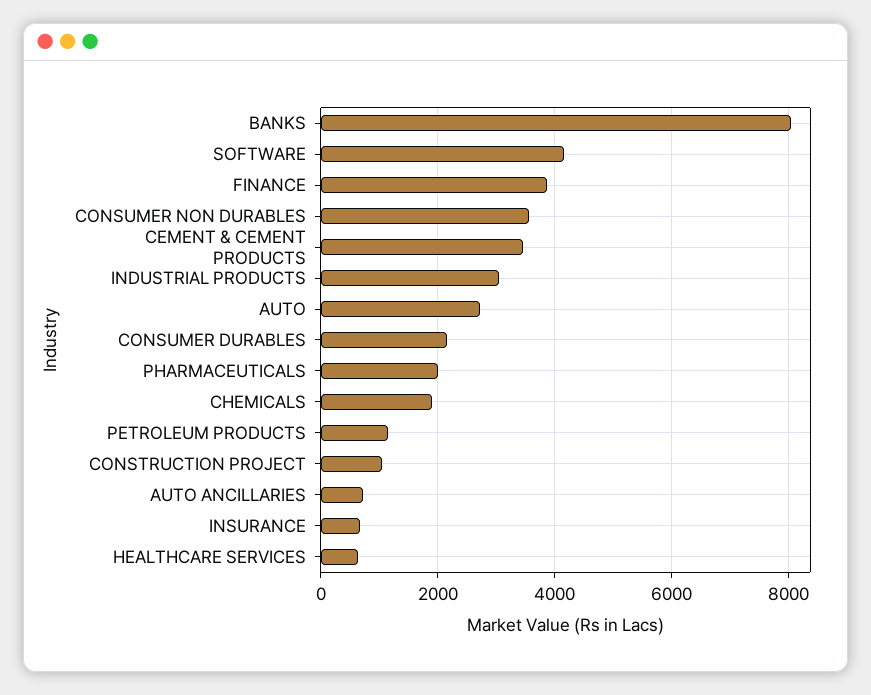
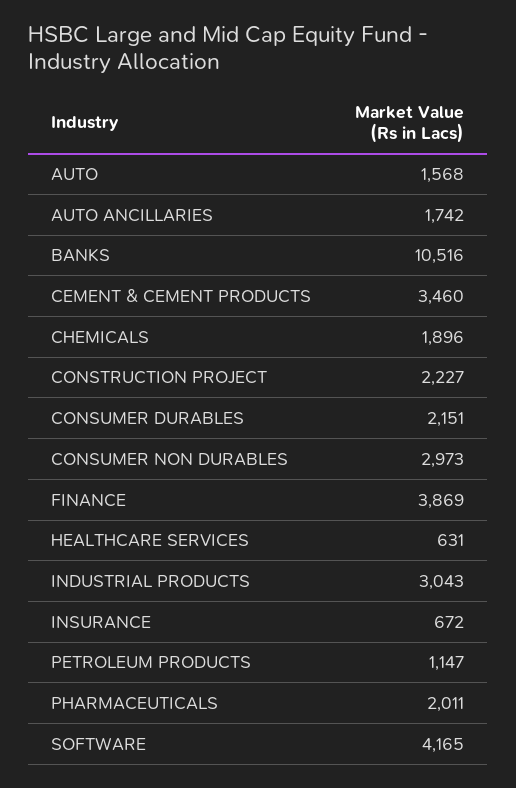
  {
-   "BANKS": 8000,
+   "BANKS": 10516,
    "SOFTWARE": 4165,
    "FINANCE": 3869,
-   "CONSUMER NON DURABLES": 3600,
+   "CONSUMER NON DURABLES": 2973,
    "CEMENT & CEMENT PRODUCTS": 3460,
    "INDUSTRIAL PRODUCTS": 3043,
-   "AUTO": 2800,
+   "AUTO": 1568,
    "CONSUMER DURABLES": 2151,
    "PHARMACEUTICALS": 2011,
    "CHEMICALS": 1896,
    "PETROLEUM PRODUCTS": 1147,
-   "CONSTRUCTION PROJECT": 1000,
+   "CONSTRUCTION PROJECT": 2227,
-   "AUTO ANCILLARIES": 800,
+   "AUTO ANCILLARIES": 1742,
    "INSURANCE": 672,
    "HEALTHCARE SERVICES": 631
  }

